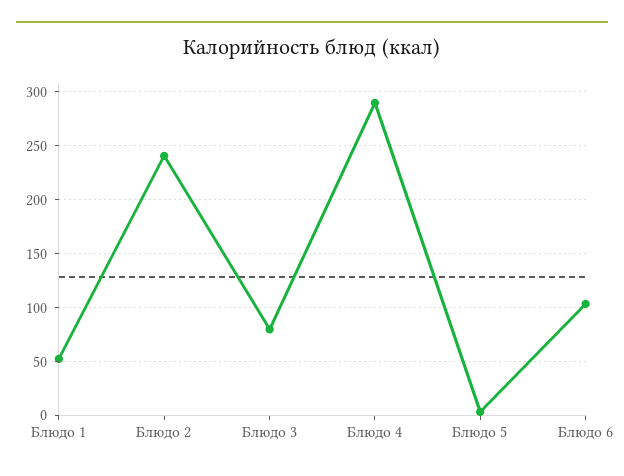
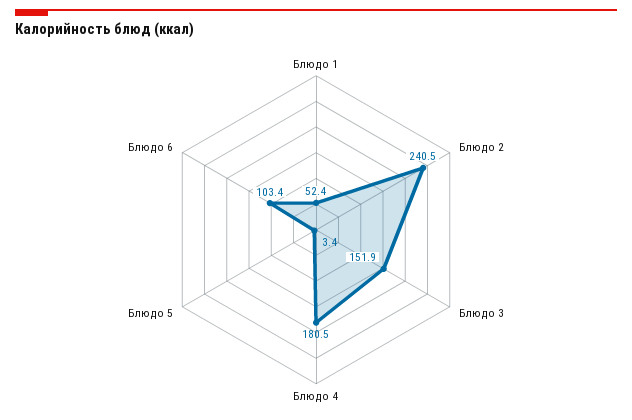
  {
    "Блюдо 1": 52.4,
    "Блюдо 2": 240.5,
-   "Блюдо 3": 80,
+   "Блюдо 3": 151.9,
-   "Блюдо 4": 290,
+   "Блюдо 4": 180.5,
    "Блюдо 5": 3.4,
    "Блюдо 6": 103.4
  }

